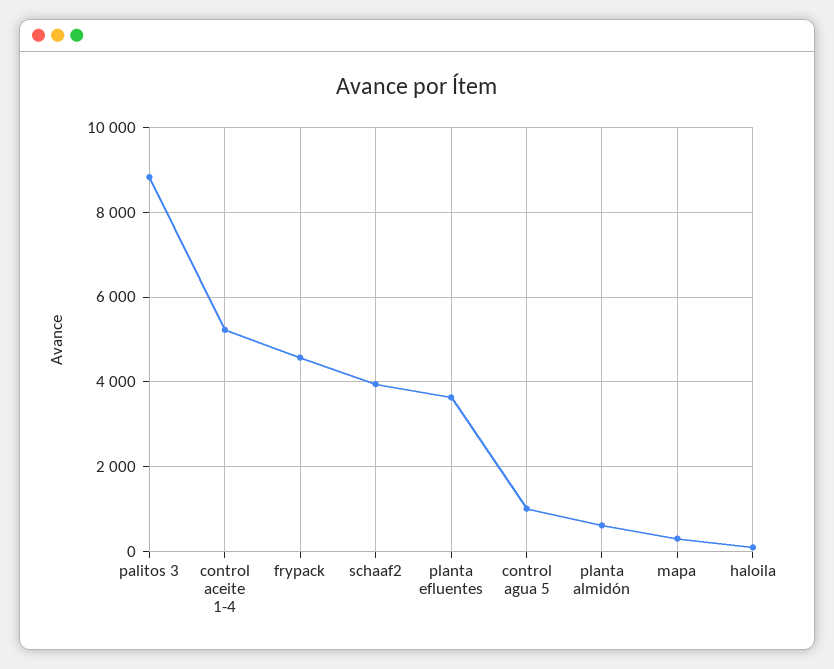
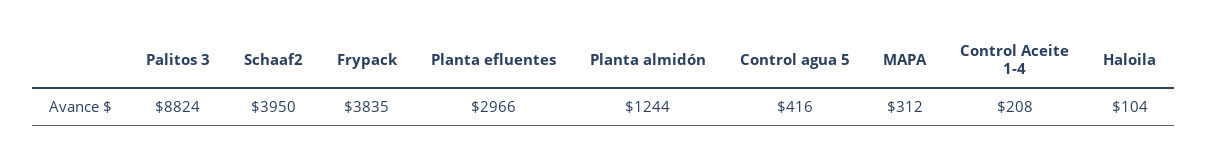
  {
    "palitos 3": 8824,
-   "control aceite 1-4": 5200,
+   "control aceite 1-4": 208,
-   "frypack": 4600,
+   "frypack": 3835,
    "schaaf2": 3950,
-   "planta efluentes": 3600,
+   "planta efluentes": 2966,
-   "control agua 5": 1000,
+   "control agua 5": 416,
-   "planta almidón": 600,
+   "planta almidón": 1244,
    "mapa": 312,
    "haloila": 104
  }

